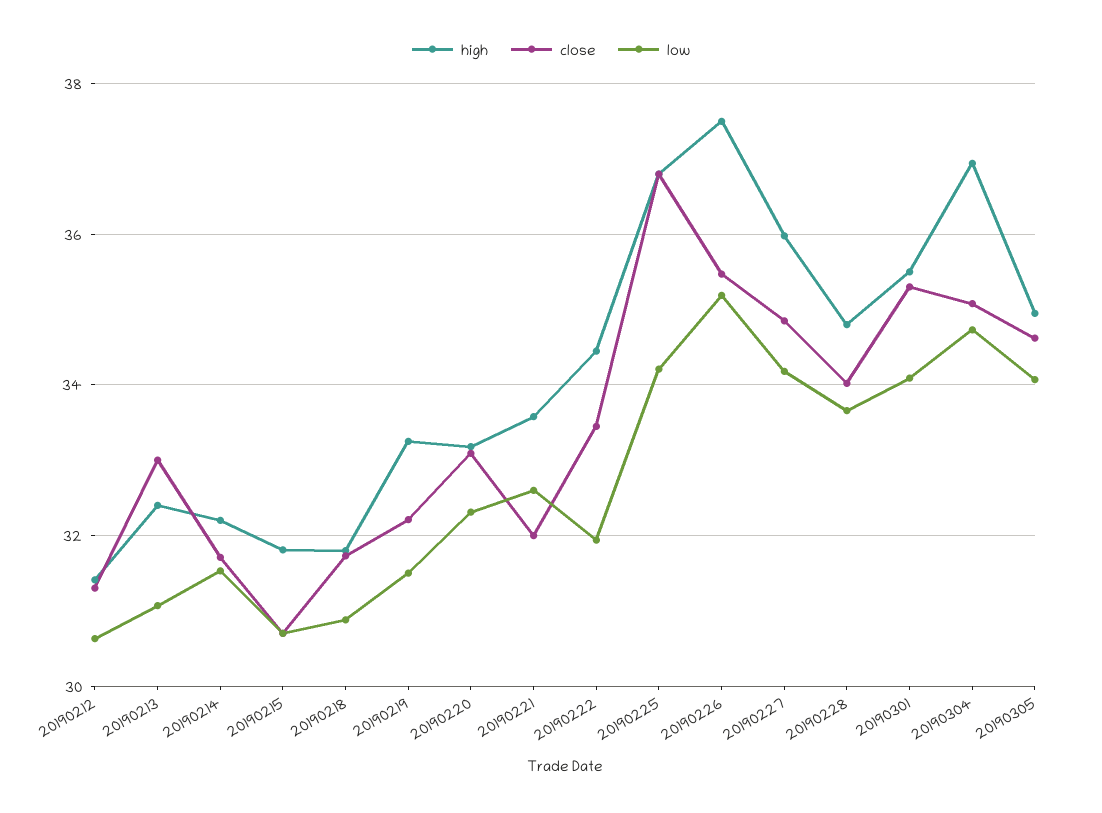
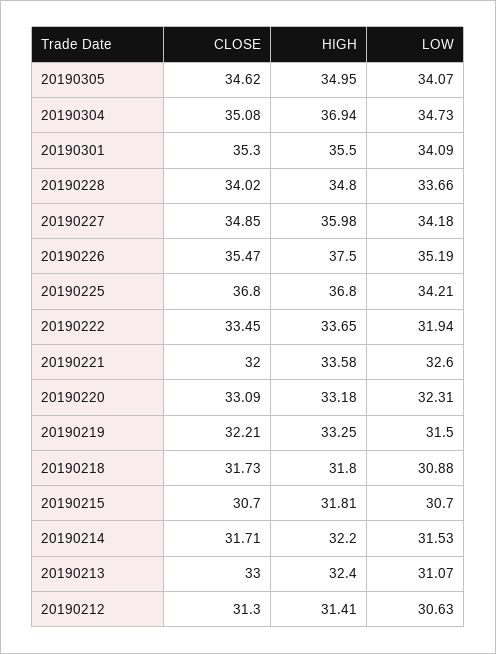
  {
    "high": {
      "20190212": 31.41,
      "20190213": 32.4,
      "20190214": 32.2,
      "20190215": 31.81,
      "20190218": 31.8,
      "20190219": 33.25,
      "20190220": 33.18,
      "20190221": 33.58,
-     "20190222": 34.4,
+     "20190222": 33.65,
      "20190225": 36.8,
      "20190226": 37.5,
      "20190227": 35.98,
      "20190228": 34.8,
      "20190301": 35.5,
      "20190304": 36.94,
      "20190305": 34.95
    },
    "close": {
      "20190212": 31.3,
      "20190213": 33,
      "20190214": 31.71,
      "20190215": 30.7,
      "20190218": 31.73,
      "20190219": 32.21,
      "20190220": 33.09,
      "20190221": 32,
      "20190222": 33.45,
      "20190225": 36.8,
      "20190226": 35.47,
      "20190227": 34.85,
      "20190228": 34.02,
      "20190301": 35.3,
      "20190304": 35.08,
      "20190305": 34.62
    },
    "low": {
      "20190212": 30.63,
      "20190213": 31.07,
      "20190214": 31.53,
      "20190215": 30.7,
      "20190218": 30.88,
      "20190219": 31.5,
      "20190220": 32.31,
      "20190221": 32.6,
      "20190222": 31.94,
      "20190225": 34.21,
      "20190226": 35.19,
      "20190227": 34.18,
      "20190228": 33.66,
      "20190301": 34.09,
      "20190304": 34.73,
      "20190305": 34.07
    }
  }

